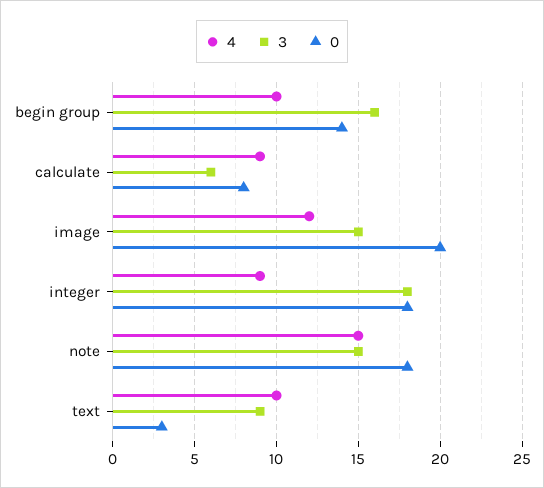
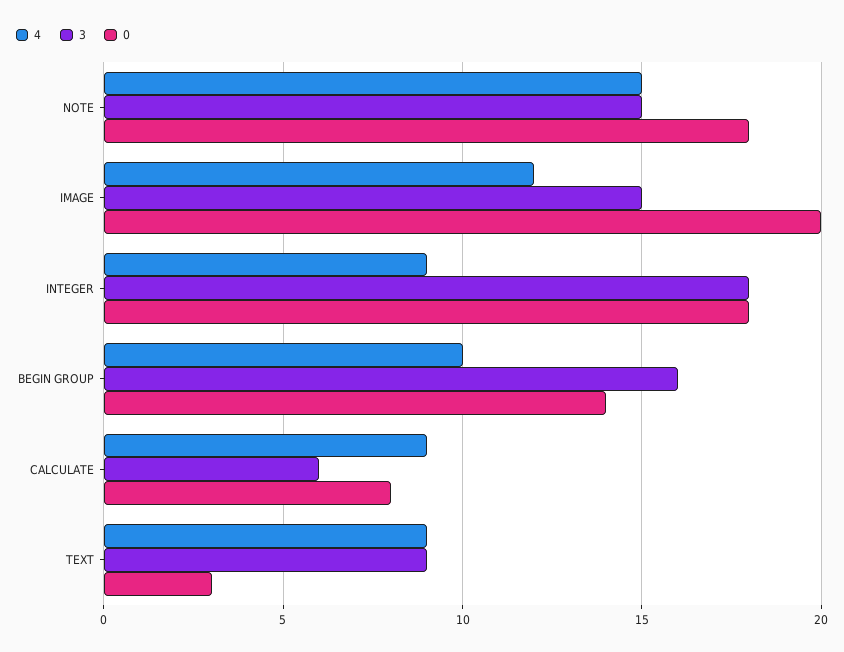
  {
    "4": {
      "begin group": 10,
      "calculate": 9,
      "image": 12,
      "integer": 9,
      "note": 15,
-     "text": 10
+     "text": 9
    },
    "3": {
      "begin group": 16,
      "calculate": 6,
      "image": 15,
      "integer": 18,
      "note": 15,
      "text": 9
    },
    "0": {
      "begin group": 14,
      "calculate": 8,
      "image": 20,
      "integer": 18,
      "note": 18,
      "text": 3
    }
  }

